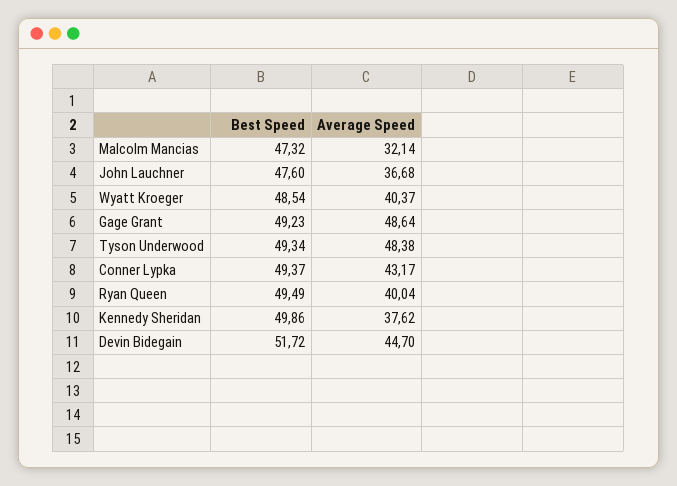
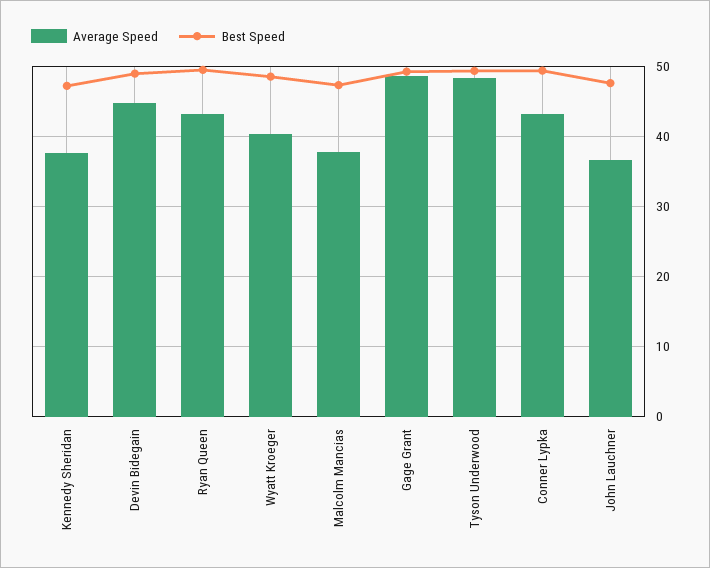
  {
    "Best Speed": {
      "Malcolm Mancias": 47.32,
      "John Lauchner": 47.6,
      "Wyatt Kroeger": 48.54,
      "Gage Grant": 49.23,
      "Tyson Underwood": 49.34,
      "Conner Lypka": 49.37,
      "Ryan Queen": 49.49,
-     "Kennedy Sheridan": 49.86,
+     "Kennedy Sheridan": 47,
-     "Devin Bidegain": 51.72
+     "Devin Bidegain": 49
    },
    "Average Speed": {
-     "Malcolm Mancias": 32.14,
+     "Malcolm Mancias": 38,
      "John Lauchner": 36.68,
      "Wyatt Kroeger": 40.37,
      "Gage Grant": 48.64,
      "Tyson Underwood": 48.38,
      "Conner Lypka": 43.17,
-     "Ryan Queen": 40.04,
+     "Ryan Queen": 43,
      "Kennedy Sheridan": 37.62,
      "Devin Bidegain": 44.7
    }
  }

